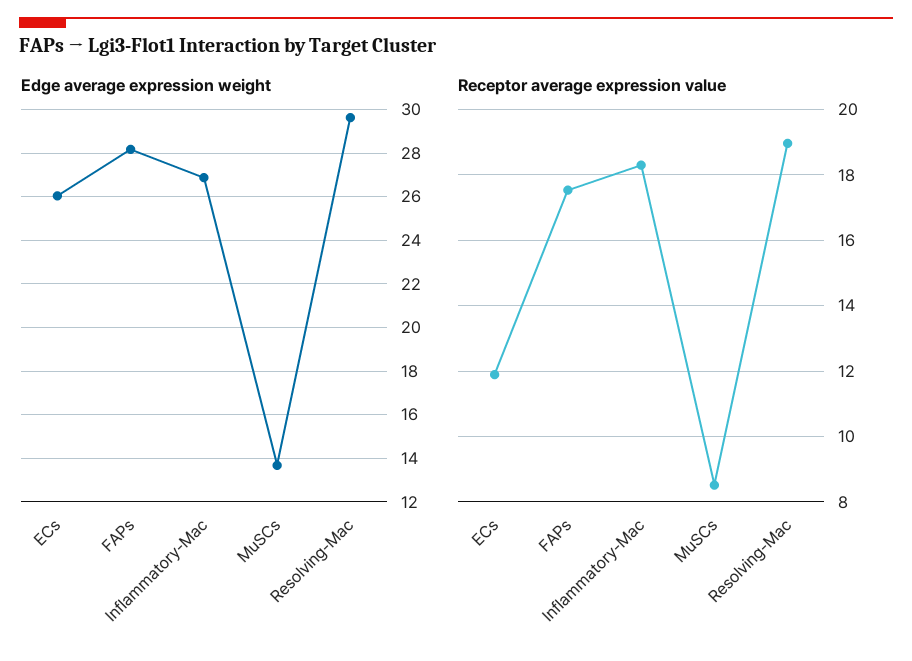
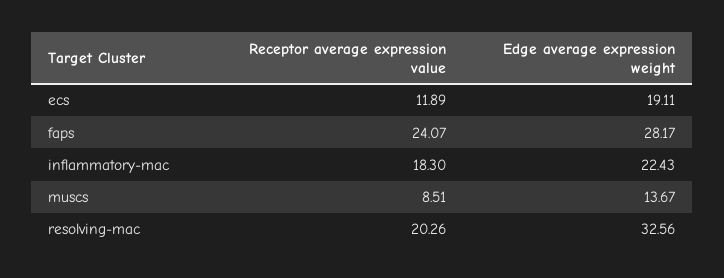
  {
    "Edge average expression weight": {
-     "ECs": 26,
+     "ECs": 19.11,
      "FAPs": 28.17,
-     "Inflammatory-Mac": 27,
+     "Inflammatory-Mac": 22.43,
      "MuSCs": 13.67,
-     "Resolving-Mac": 29.5
+     "Resolving-Mac": 32.56
    },
    "Receptor average expression value": {
      "ECs": 11.89,
-     "FAPs": 17.6,
+     "FAPs": 24.07,
      "Inflammatory-Mac": 18.3,
      "MuSCs": 8.51,
-     "Resolving-Mac": 19
+     "Resolving-Mac": 20.26
    }
  }

